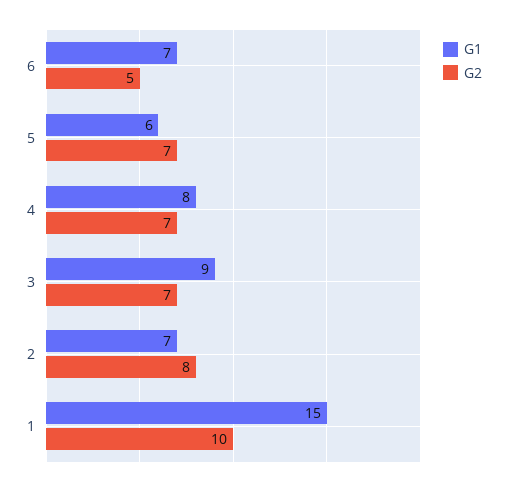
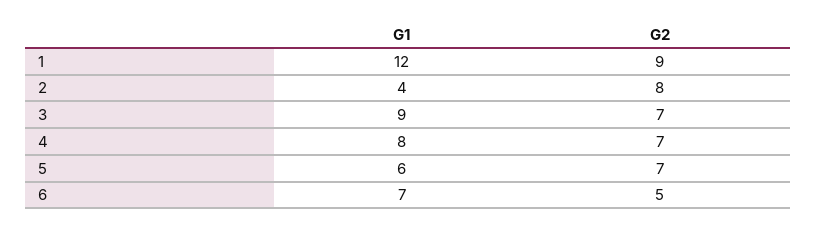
  {
    "G1": {
      "6": 7,
      "5": 6,
      "4": 8,
      "3": 9,
-     "2": 7,
+     "2": 4,
-     "1": 15
+     "1": 12
    },
    "G2": {
      "6": 5,
      "5": 7,
      "4": 7,
      "3": 7,
      "2": 8,
-     "1": 10
+     "1": 9
    }
  }

